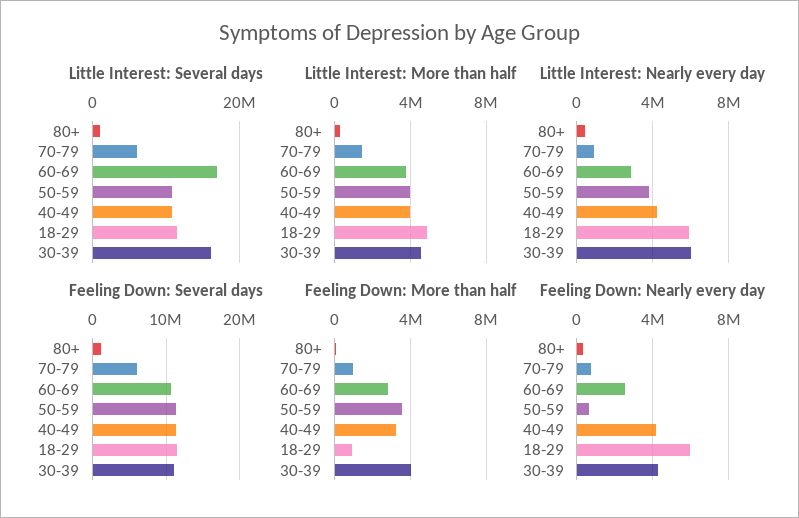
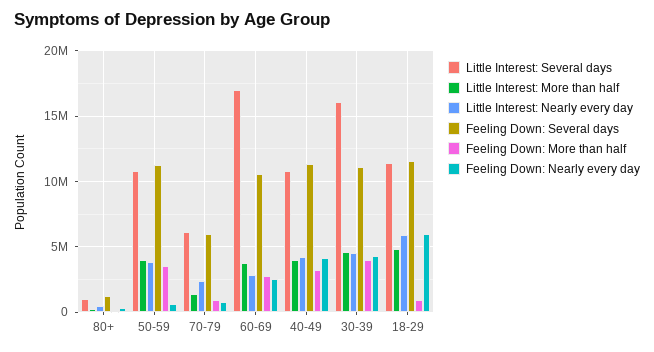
  {
    "Little Interest: Several days": {
      "80+": 1000000,
      "70-79": 6000000,
      "60-69": 17000000,
      "50-59": 11000000,
      "40-49": 11000000,
      "18-29": 11500000,
      "30-39": 16000000
    },
    "Little Interest: More than half": {
      "80+": 500000,
      "70-79": 1500000,
      "60-69": 3500000,
      "50-59": 4000000,
      "40-49": 4000000,
      "18-29": 5000000,
      "30-39": 4500000
    },
    "Little Interest: Nearly every day": {
      "80+": 500000,
-     "70-79": 1000000,
+     "70-79": 2500000,
      "60-69": 3000000,
      "50-59": 4000000,
      "40-49": 4000000,
      "18-29": 6000000,
-     "30-39": 6000000
+     "30-39": 4500000
    },
    "Feeling Down: Several days": {
      "80+": 1000000,
      "70-79": 6000000,
      "60-69": 10500000,
      "50-59": 11500000,
      "40-49": 11500000,
      "18-29": 11500000,
      "30-39": 11000000
    },
    "Feeling Down: More than half": {
      "80+": 0,
      "70-79": 1000000,
      "60-69": 3000000,
      "50-59": 3500000,
      "40-49": 3000000,
      "18-29": 1000000,
      "30-39": 4000000
    },
    "Feeling Down: Nearly every day": {
      "80+": 500000,
      "70-79": 1000000,
      "60-69": 2500000,
      "50-59": 500000,
      "40-49": 4000000,
      "18-29": 6000000,
      "30-39": 4500000
    }
  }

